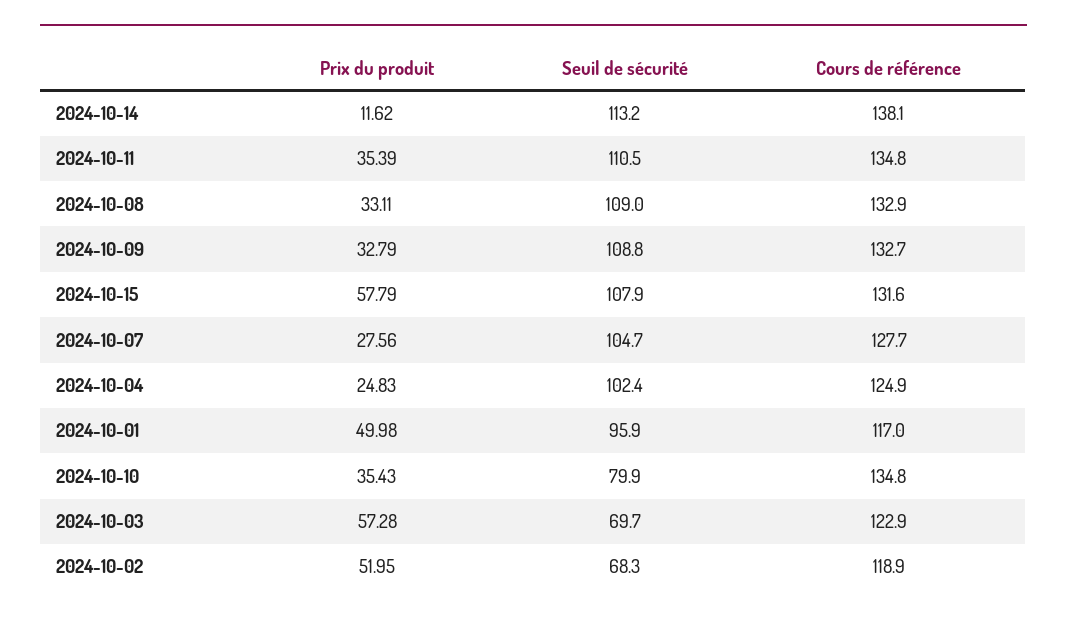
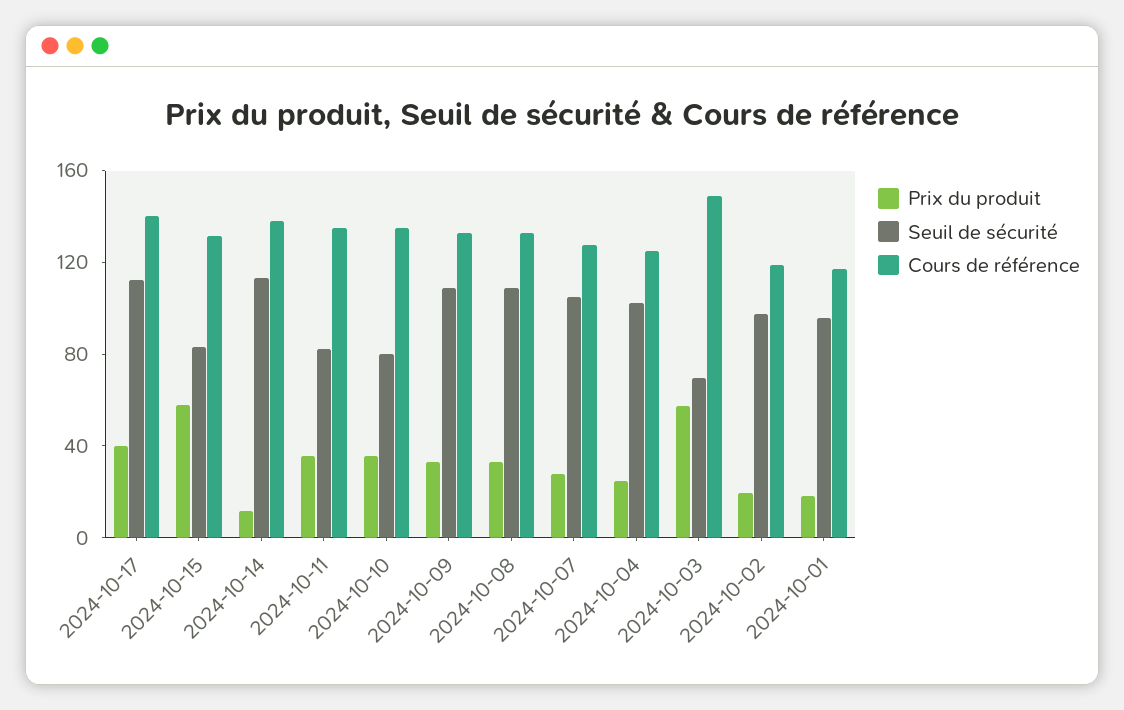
  {
    "Prix du produit": {
      "2024-10-14": 11.62,
      "2024-10-11": 35.39,
      "2024-10-08": 33.11,
      "2024-10-09": 32.79,
      "2024-10-15": 57.79,
      "2024-10-07": 27.56,
      "2024-10-04": 24.83,
-     "2024-10-01": 49.98,
+     "2024-10-01": 20,
      "2024-10-10": 35.43,
      "2024-10-03": 57.28,
-     "2024-10-02": 51.95
+     "2024-10-02": 20,
+     "2024-10-17": 40
    },
    "Seuil de sécurité": {
      "2024-10-14": 113.2,
-     "2024-10-11": 110.5,
+     "2024-10-11": 80,
      "2024-10-08": 109,
      "2024-10-09": 108.8,
-     "2024-10-15": 107.9,
+     "2024-10-15": 80,
      "2024-10-07": 104.7,
      "2024-10-04": 102.4,
      "2024-10-01": 95.9,
      "2024-10-10": 79.9,
      "2024-10-03": 69.7,
-     "2024-10-02": 68.3
+     "2024-10-02": 100,
+     "2024-10-17": 110
    },
    "Cours de référence": {
      "2024-10-14": 138.1,
      "2024-10-11": 134.8,
      "2024-10-08": 132.9,
      "2024-10-09": 132.7,
      "2024-10-15": 131.6,
      "2024-10-07": 127.7,
      "2024-10-04": 124.9,
      "2024-10-01": 117,
      "2024-10-10": 134.8,
-     "2024-10-03": 122.9,
+     "2024-10-03": 150,
-     "2024-10-02": 118.9
+     "2024-10-02": 118.9,
+     "2024-10-17": 140
    }
  }

